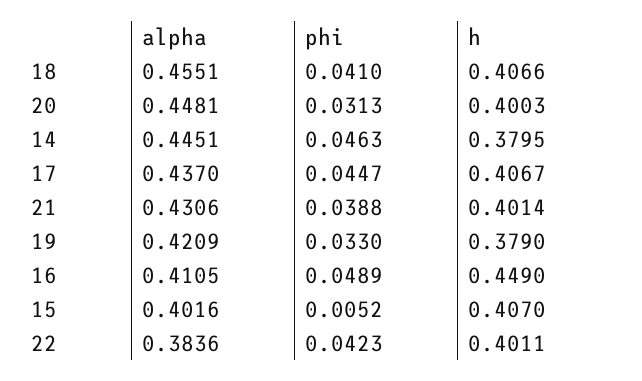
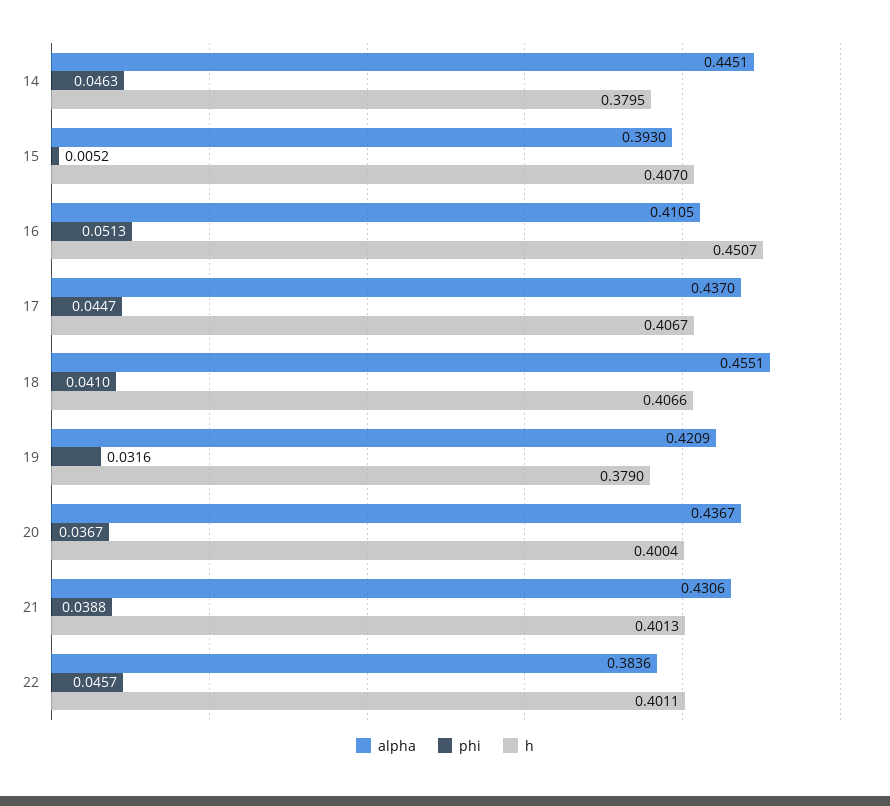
  {
    "alpha": {
      "18": 0.4551,
-     "20": 0.4481,
+     "20": 0.4367,
      "14": 0.4451,
      "17": 0.437,
      "21": 0.4306,
      "19": 0.4209,
      "16": 0.4105,
-     "15": 0.4016,
+     "15": 0.393,
      "22": 0.3836
    },
    "phi": {
      "18": 0.041,
-     "20": 0.0313,
+     "20": 0.0367,
      "14": 0.0463,
      "17": 0.0447,
      "21": 0.0388,
-     "19": 0.033,
+     "19": 0.0316,
-     "16": 0.0489,
+     "16": 0.0513,
      "15": 0.0052,
-     "22": 0.0423
+     "22": 0.0457
    },
    "h": {
      "18": 0.4066,
-     "20": 0.4003,
+     "20": 0.4004,
      "14": 0.3795,
      "17": 0.4067,
-     "21": 0.4014,
+     "21": 0.4013,
      "19": 0.379,
-     "16": 0.449,
+     "16": 0.4507,
      "15": 0.407,
      "22": 0.4011
    }
  }

